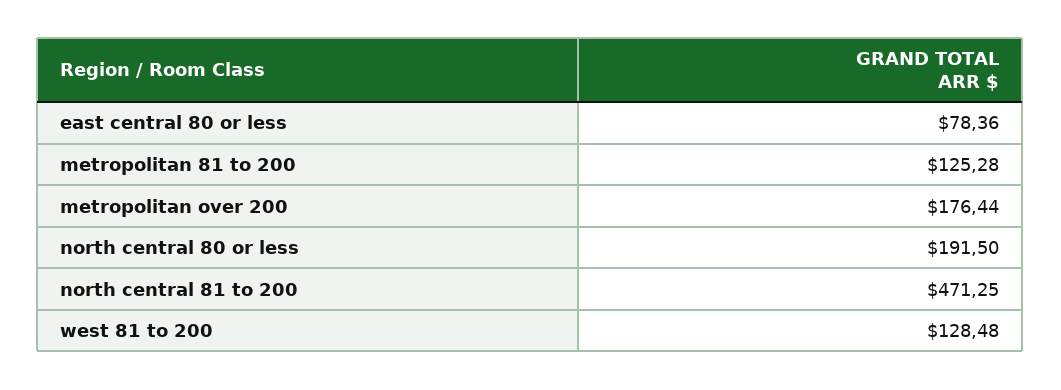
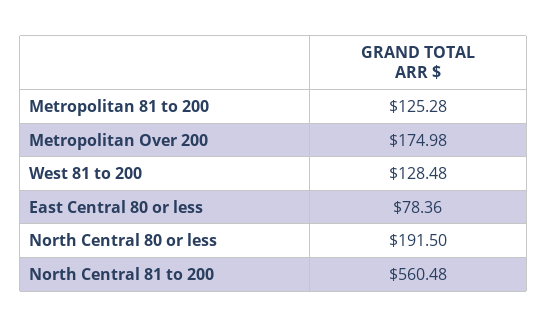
  {
    "east central 80 or less": 78.36,
    "metropolitan 81 to 200": 125.28,
-   "metropolitan over 200": 176.44,
+   "metropolitan over 200": 174.98,
    "north central 80 or less": 191.5,
-   "north central 81 to 200": 471.25,
+   "north central 81 to 200": 560.48,
    "west 81 to 200": 128.48
  }

